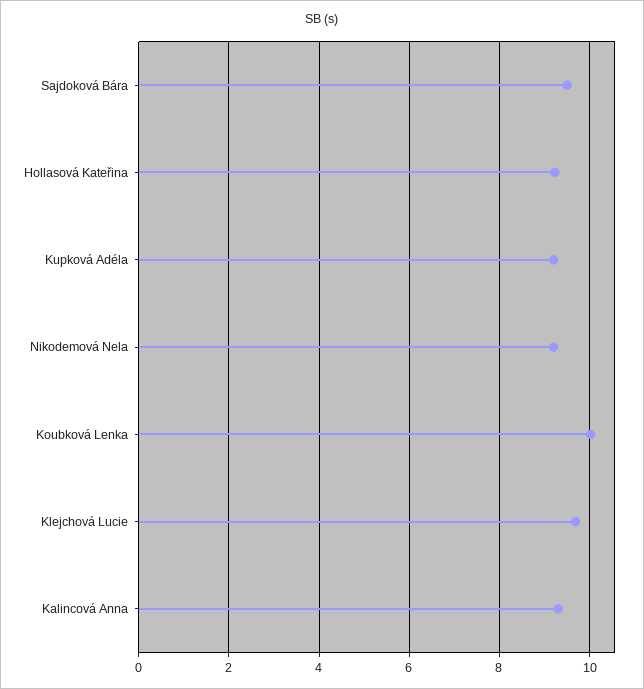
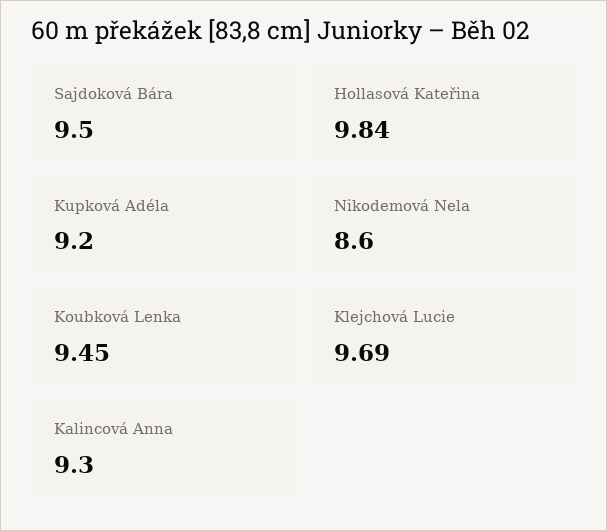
  {
    "Sajdoková Bára": 9.5,
-   "Hollasová Kateřina": 9.2,
+   "Hollasová Kateřina": 9.84,
    "Kupková Adéla": 9.2,
-   "Nikodemová Nela": 9.2,
+   "Nikodemová Nela": 8.6,
-   "Koubková Lenka": 10,
+   "Koubková Lenka": 9.45,
    "Klejchová Lucie": 9.69,
    "Kalincová Anna": 9.3
  }

